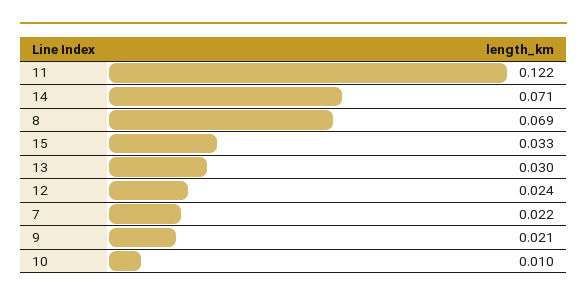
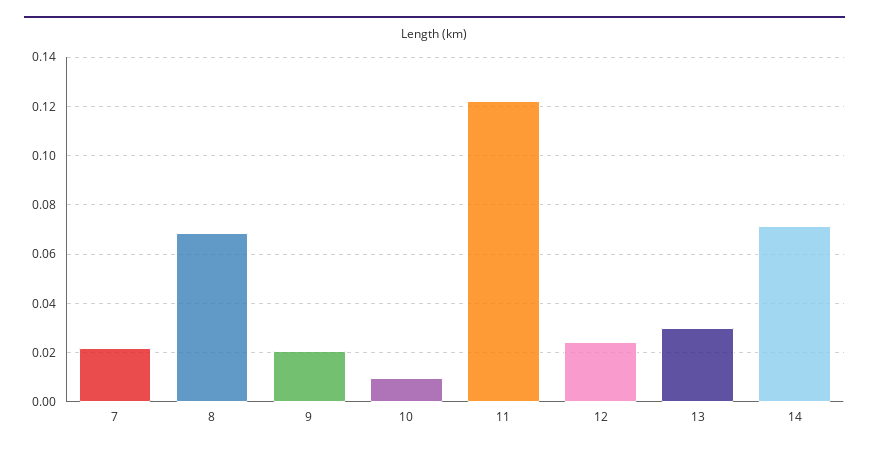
  {
    "11": 0.122,
    "14": 0.071,
    "8": 0.069,
-   "15": 0.033,
    "13": 0.03,
    "12": 0.024,
    "7": 0.022,
    "9": 0.021,
    "10": 0.01
  }

